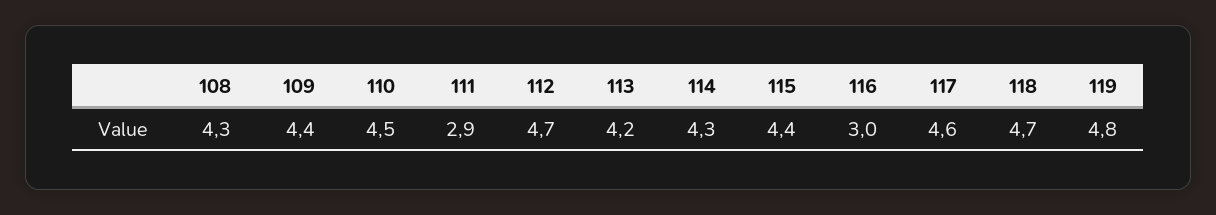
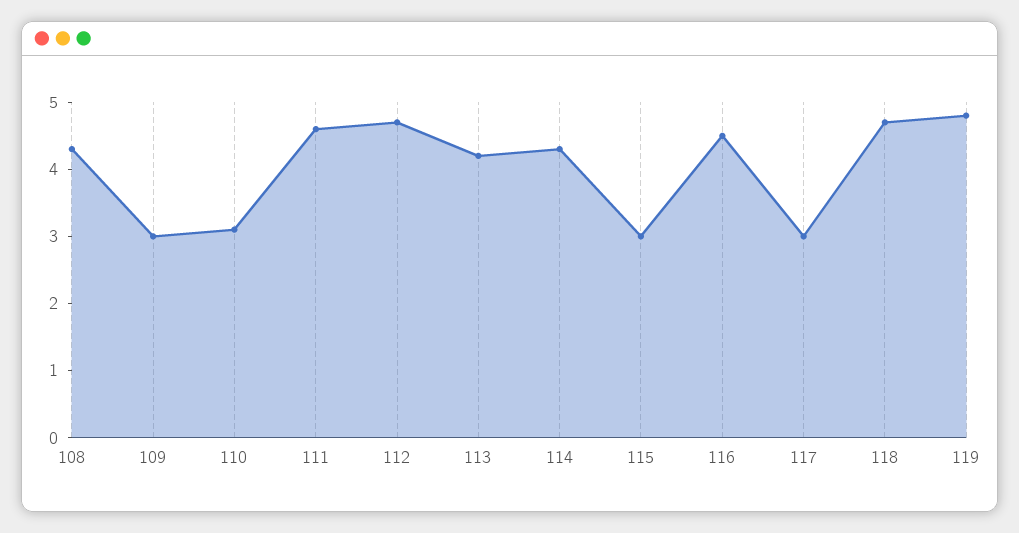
  {
    "108": 4.3,
-   "109": 4.4,
+   "109": 3,
-   "110": 4.5,
+   "110": 3,
-   "111": 2.9,
+   "111": 4.5,
    "112": 4.7,
    "113": 4.2,
    "114": 4.3,
-   "115": 4.4,
+   "115": 3,
-   "116": 3,
+   "116": 4.5,
-   "117": 4.6,
+   "117": 3,
    "118": 4.7,
    "119": 4.8
  }

